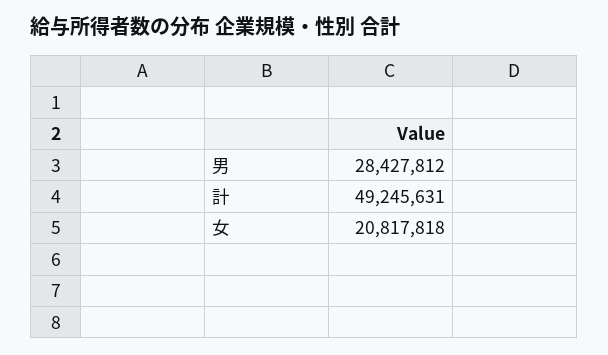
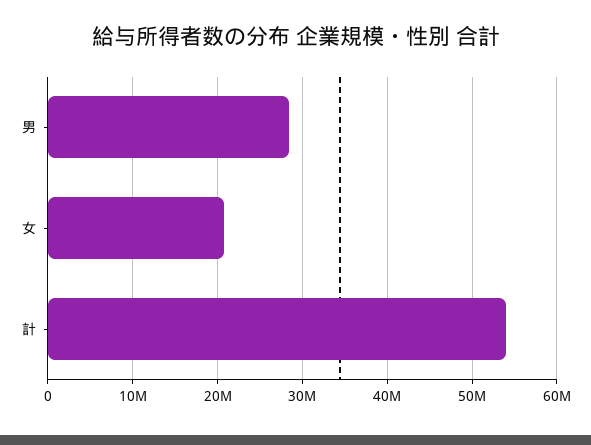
  {
    "男": 28427812,
-   "計": 49245631,
+   "計": 54000000,
    "女": 20817818
  }

